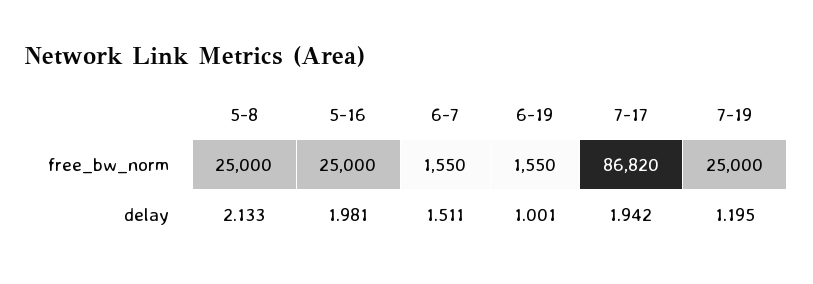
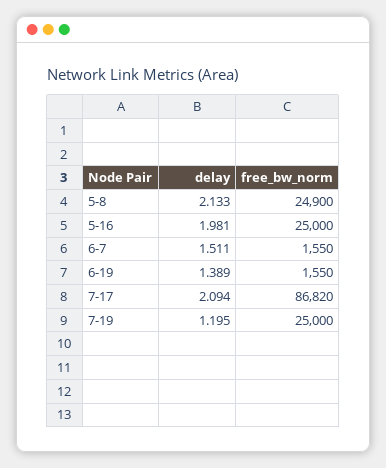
  {
    "5-8": {
-     "free_bw_norm": 25000,
+     "free_bw_norm": 24900,
      "delay": 2.133
    },
    "5-16": {
      "free_bw_norm": 25000,
      "delay": 1.981
    },
    "6-7": {
      "free_bw_norm": 1550,
      "delay": 1.511
    },
    "6-19": {
      "free_bw_norm": 1550,
-     "delay": 1.001
+     "delay": 1.389
    },
    "7-17": {
      "free_bw_norm": 86820,
-     "delay": 1.942
+     "delay": 2.094
    },
    "7-19": {
      "free_bw_norm": 25000,
      "delay": 1.195
    }
  }

